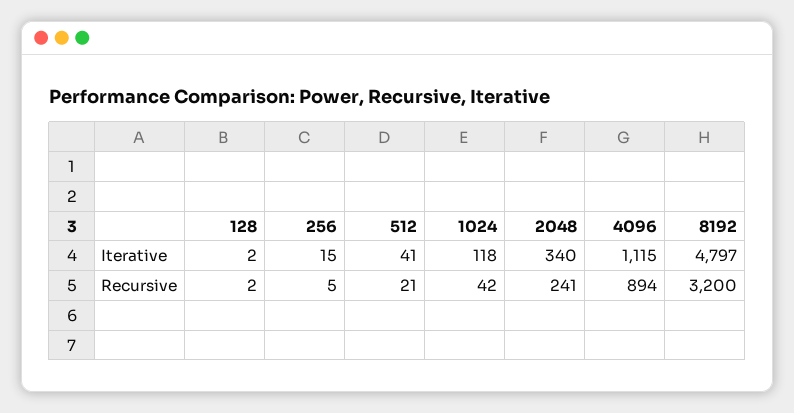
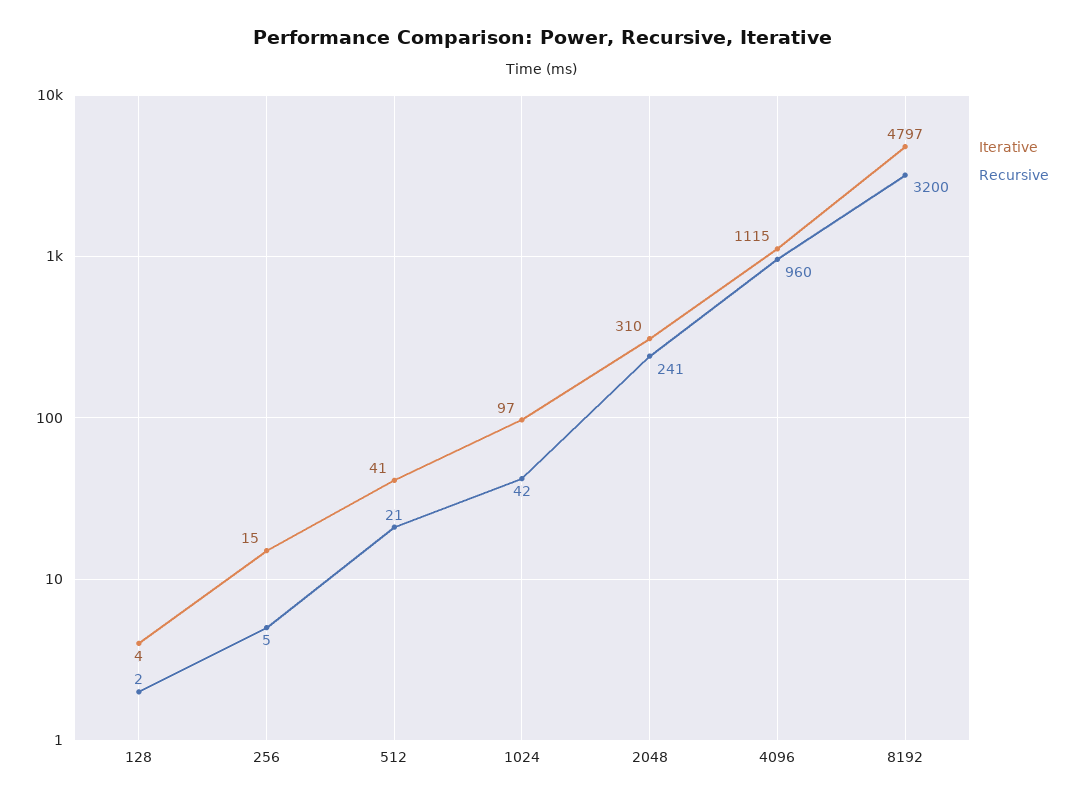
  {
    "Iterative": {
-     "128": 2,
+     "128": 4,
      "256": 15,
      "512": 41,
-     "1024": 118,
+     "1024": 97,
-     "2048": 340,
+     "2048": 310,
      "4096": 1115,
      "8192": 4797
    },
    "Recursive": {
      "128": 2,
      "256": 5,
      "512": 21,
      "1024": 42,
      "2048": 241,
-     "4096": 894,
+     "4096": 960,
      "8192": 3200
    }
  }

